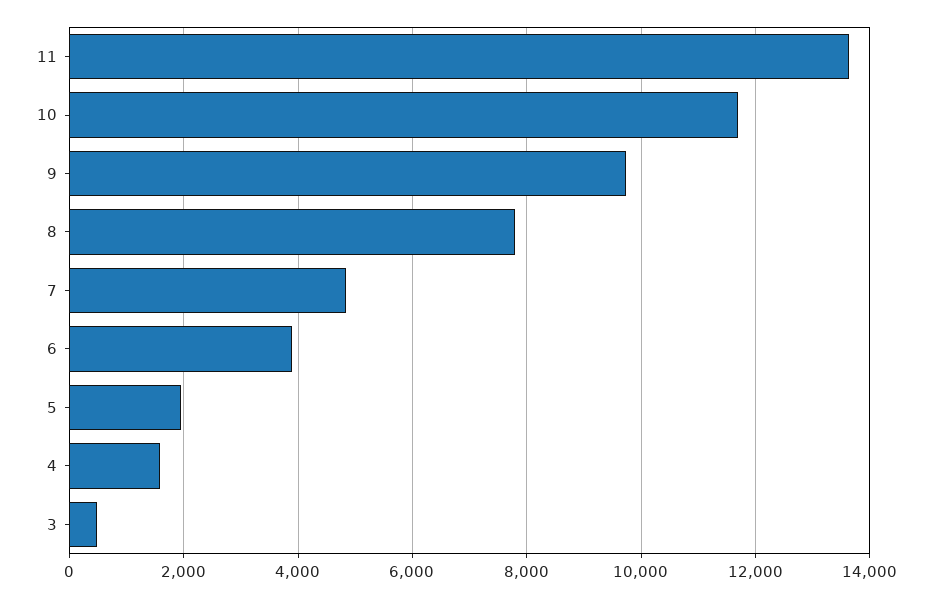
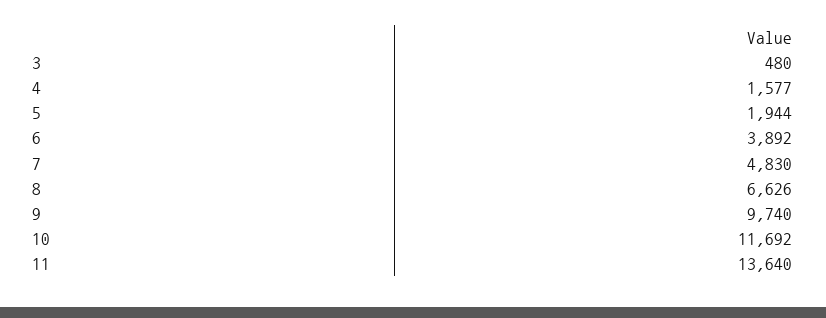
  {
    "11": 13640,
    "10": 11692,
    "9": 9740,
-   "8": 7800,
+   "8": 6626,
    "7": 4830,
    "6": 3892,
    "5": 1944,
    "4": 1577,
    "3": 480
  }

